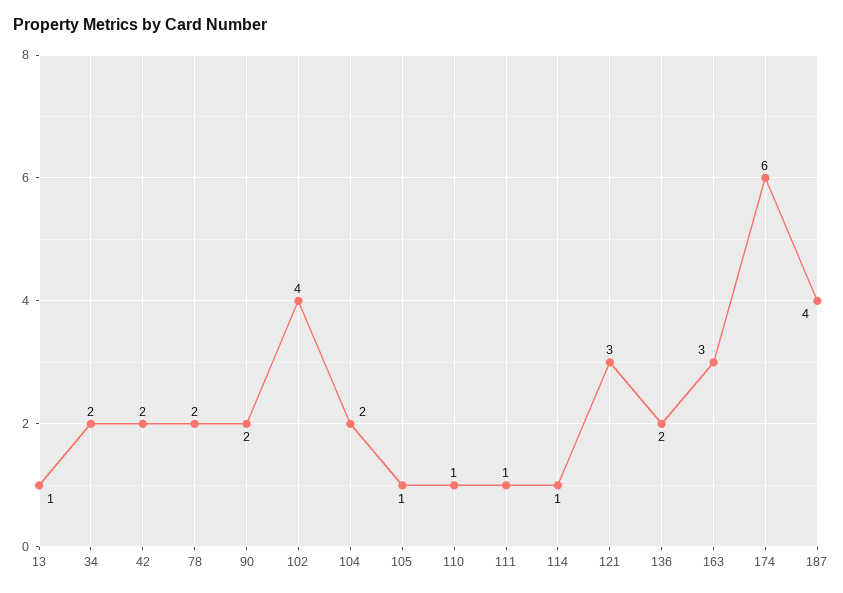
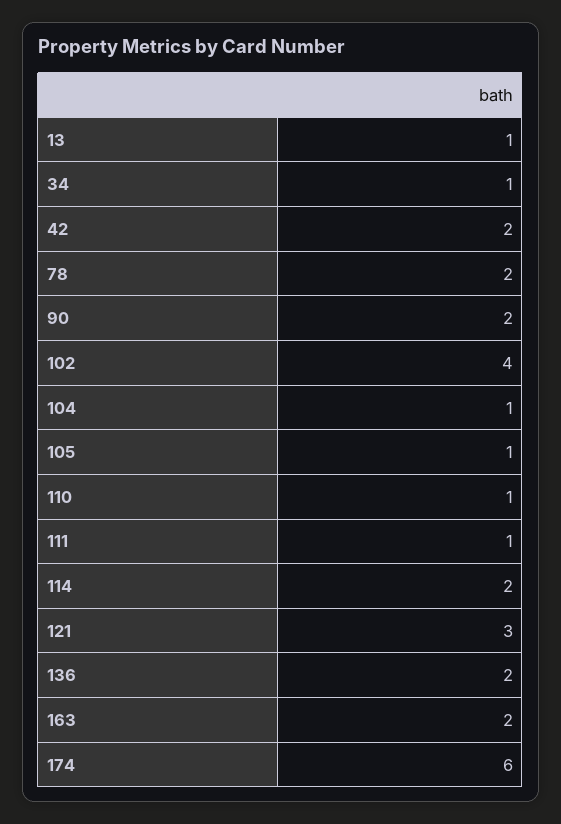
  {
    "13": 1,
-   "34": 2,
+   "34": 1,
    "42": 2,
    "78": 2,
    "90": 2,
    "102": 4,
-   "104": 2,
+   "104": 1,
    "105": 1,
    "110": 1,
    "111": 1,
-   "114": 1,
+   "114": 2,
    "121": 3,
    "136": 2,
-   "163": 3,
+   "163": 2,
-   "174": 6,
+   "174": 6
-   "187": 4
  }

